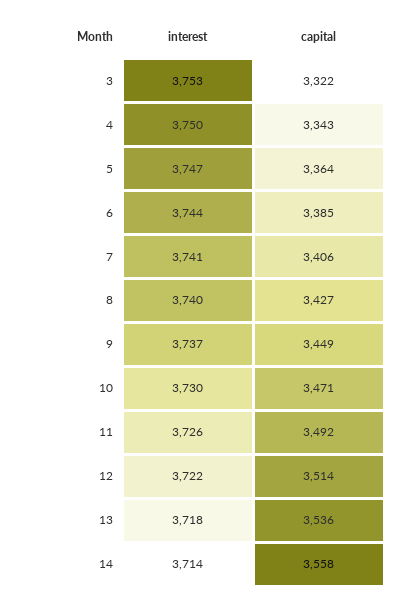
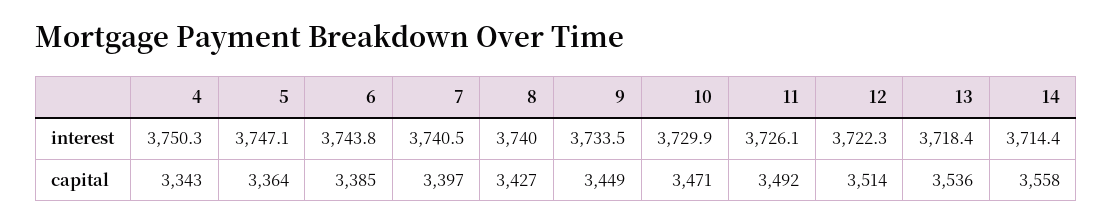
  {
    "interest": {
-     "3": 3753,
      "4": 3750.3,
      "5": 3747.1,
      "6": 3743.8,
      "7": 3740.5,
      "8": 3740,
-     "9": 3737,
+     "9": 3733.5,
      "10": 3729.9,
      "11": 3726.1,
      "12": 3722.3,
      "13": 3718.4,
      "14": 3714.4
    },
    "capital": {
-     "3": 3322,
      "4": 3343,
      "5": 3364,
      "6": 3385,
-     "7": 3406,
+     "7": 3397,
      "8": 3427,
      "9": 3449,
      "10": 3471,
      "11": 3492,
      "12": 3514,
      "13": 3536,
      "14": 3558
    }
  }

